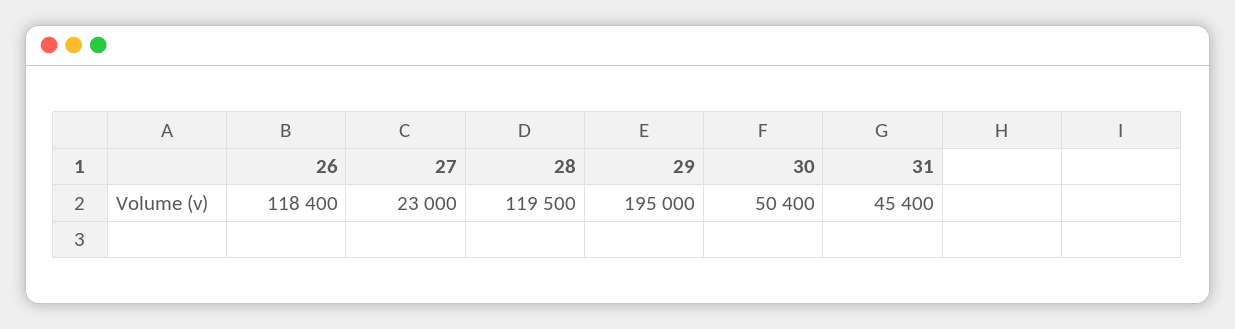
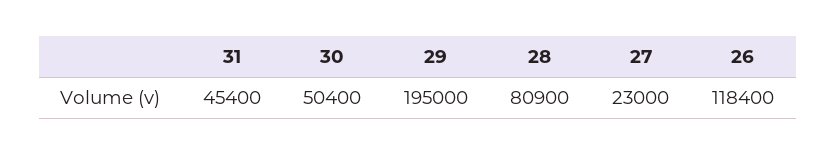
  {
    "26": 118400,
    "27": 23000,
-   "28": 119500,
+   "28": 80900,
    "29": 195000,
    "30": 50400,
    "31": 45400
  }

